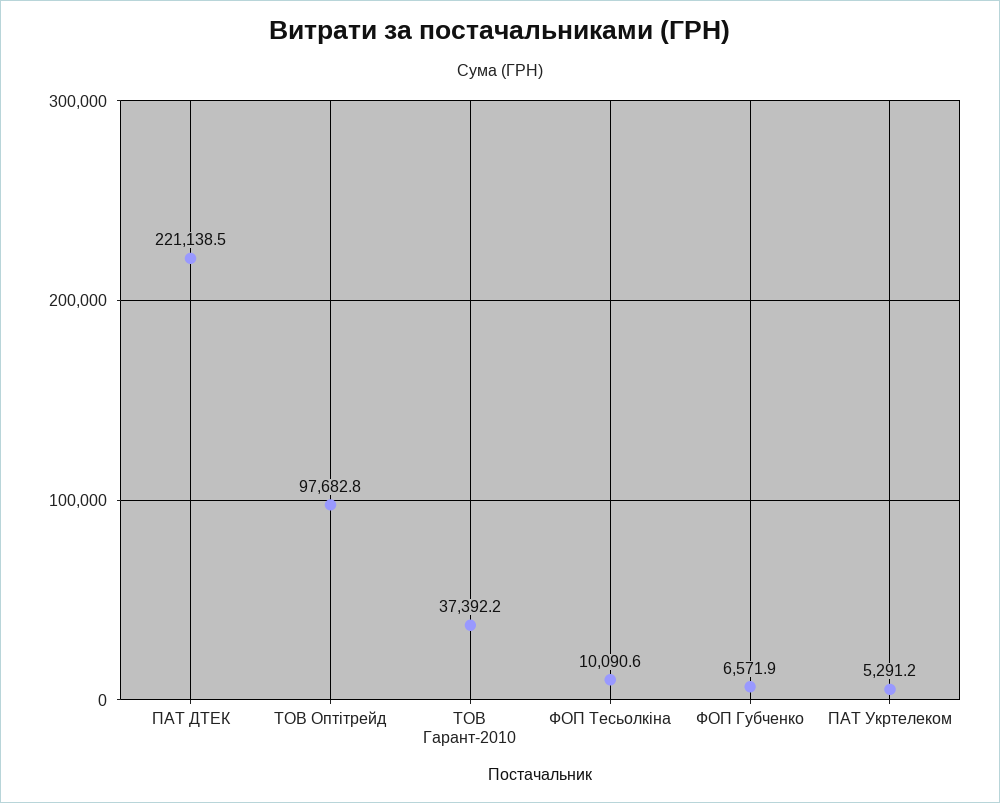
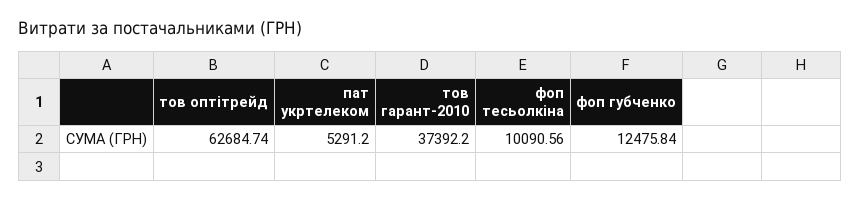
  {
-   "ПАТ ДТЕК": 221138.5,
-   "ТОВ Оптітрейд": 97682.8,
+   "ТОВ Оптітрейд": 62684.74,
    "ТОВ Гарант-2010": 37392.2,
    "ФОП Тесьолкіна": 10090.56,
-   "ФОП Губченко": 6571.9,
+   "ФОП Губченко": 12475.84,
    "ПАТ Укртелеком": 5291.2
  }

